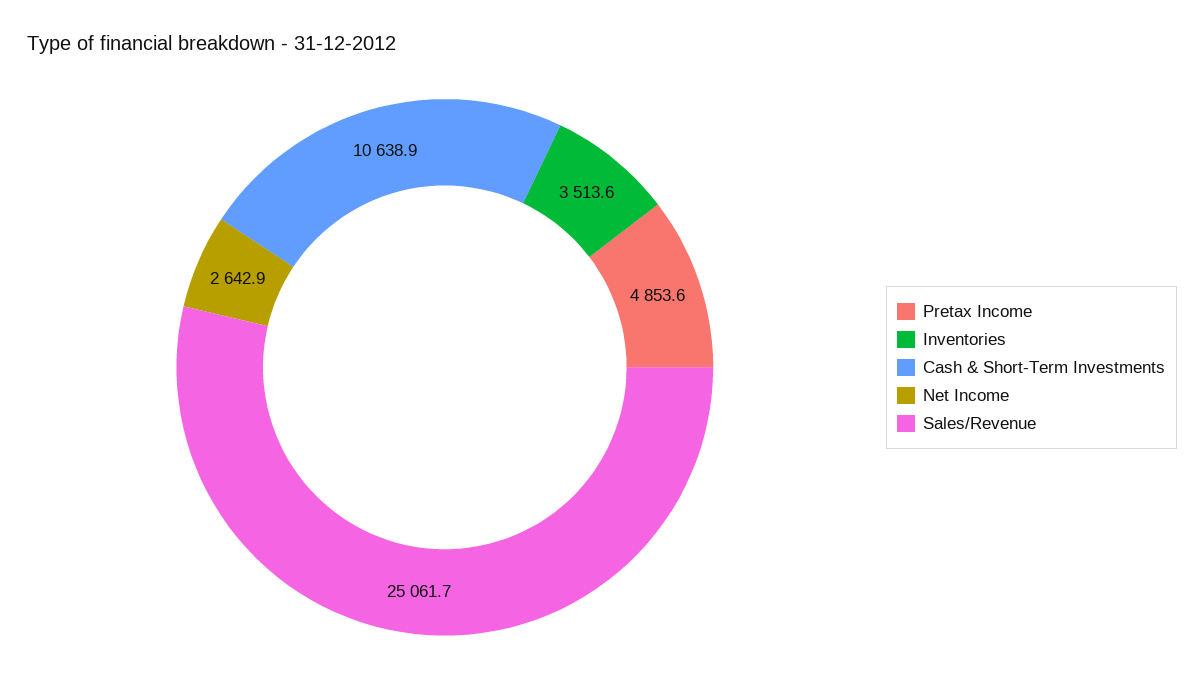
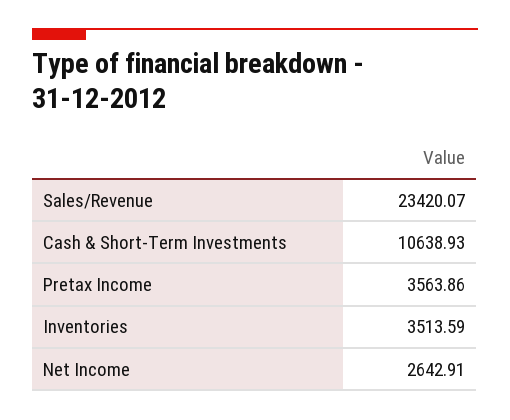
  {
-   "Pretax Income": 4853.6,
+   "Pretax Income": 3563.86,
    "Inventories": 3513.59,
    "Cash & Short-Term Investments": 10638.93,
    "Net Income": 2642.91,
-   "Sales/Revenue": 25061.7
+   "Sales/Revenue": 23420.07
  }

